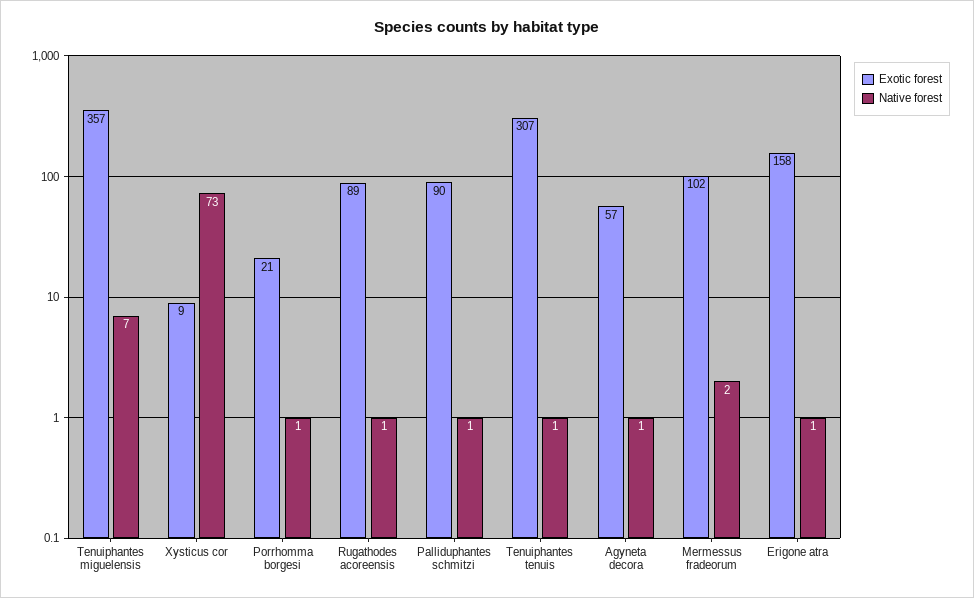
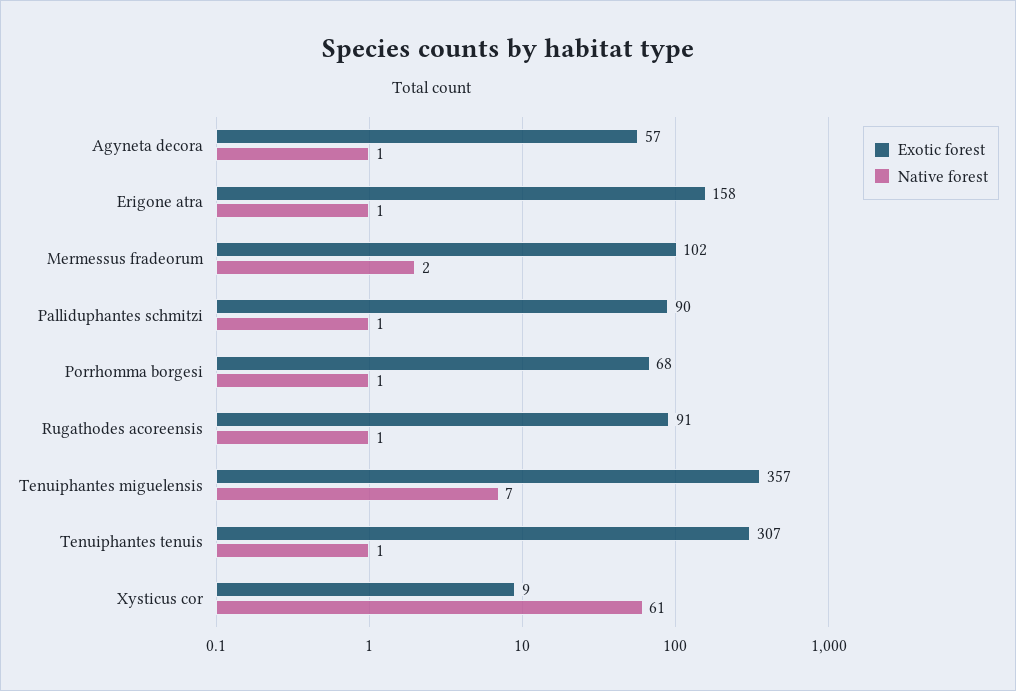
  {
    "Exotic forest": {
      "Tenuiphantes miguelensis": 357,
      "Xysticus cor": 9,
-     "Porrhomma borgesi": 21,
+     "Porrhomma borgesi": 68,
-     "Rugathodes acoreensis": 89,
+     "Rugathodes acoreensis": 91,
      "Palliduphantes schmitzi": 90,
      "Tenuiphantes tenuis": 307,
      "Agyneta decora": 57,
      "Mermessus fradeorum": 102,
      "Erigone atra": 158
    },
    "Native forest": {
      "Tenuiphantes miguelensis": 7,
-     "Xysticus cor": 73,
+     "Xysticus cor": 61,
      "Porrhomma borgesi": 1,
      "Rugathodes acoreensis": 1,
      "Palliduphantes schmitzi": 1,
      "Tenuiphantes tenuis": 1,
      "Agyneta decora": 1,
      "Mermessus fradeorum": 2,
      "Erigone atra": 1
    }
  }

